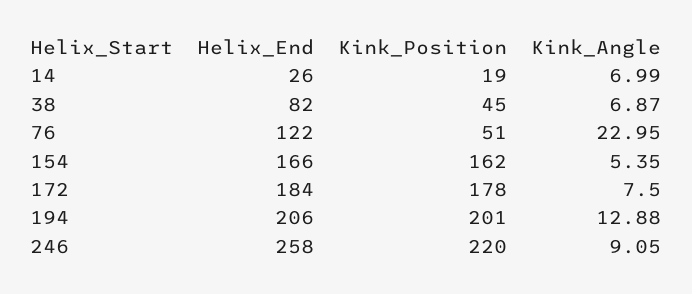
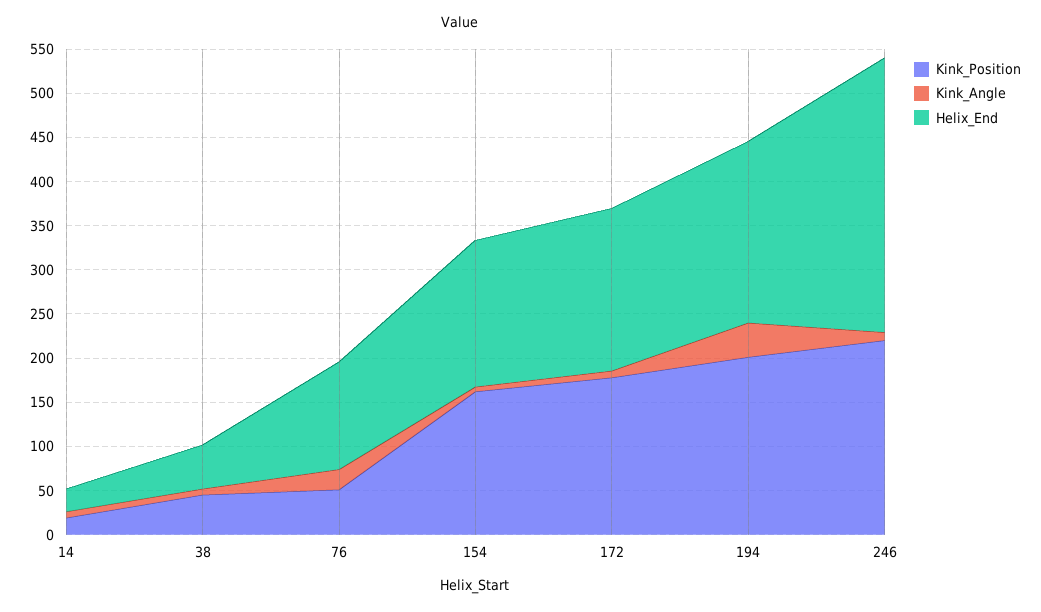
  {
    "Helix_End": {
      "14": 26,
-     "38": 82,
+     "38": 50,
      "76": 122,
      "154": 166,
      "172": 184,
      "194": 206,
-     "246": 258
+     "246": 310
    },
    "Kink_Position": {
      "14": 19,
      "38": 45,
      "76": 51,
      "154": 162,
      "172": 178,
      "194": 201,
      "246": 220
    },
    "Kink_Angle": {
      "14": 6.99,
      "38": 6.87,
      "76": 22.95,
      "154": 5.35,
      "172": 7.5,
-     "194": 12.88,
+     "194": 40,
      "246": 9.05
    }
  }

